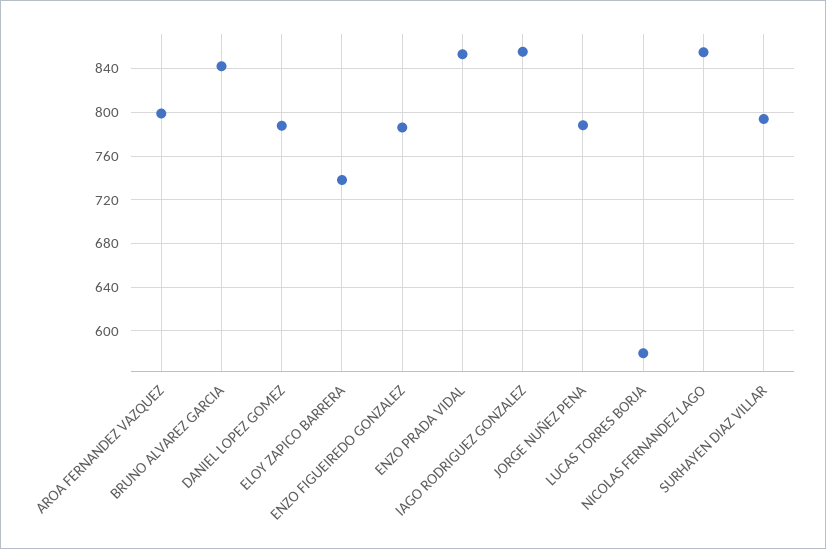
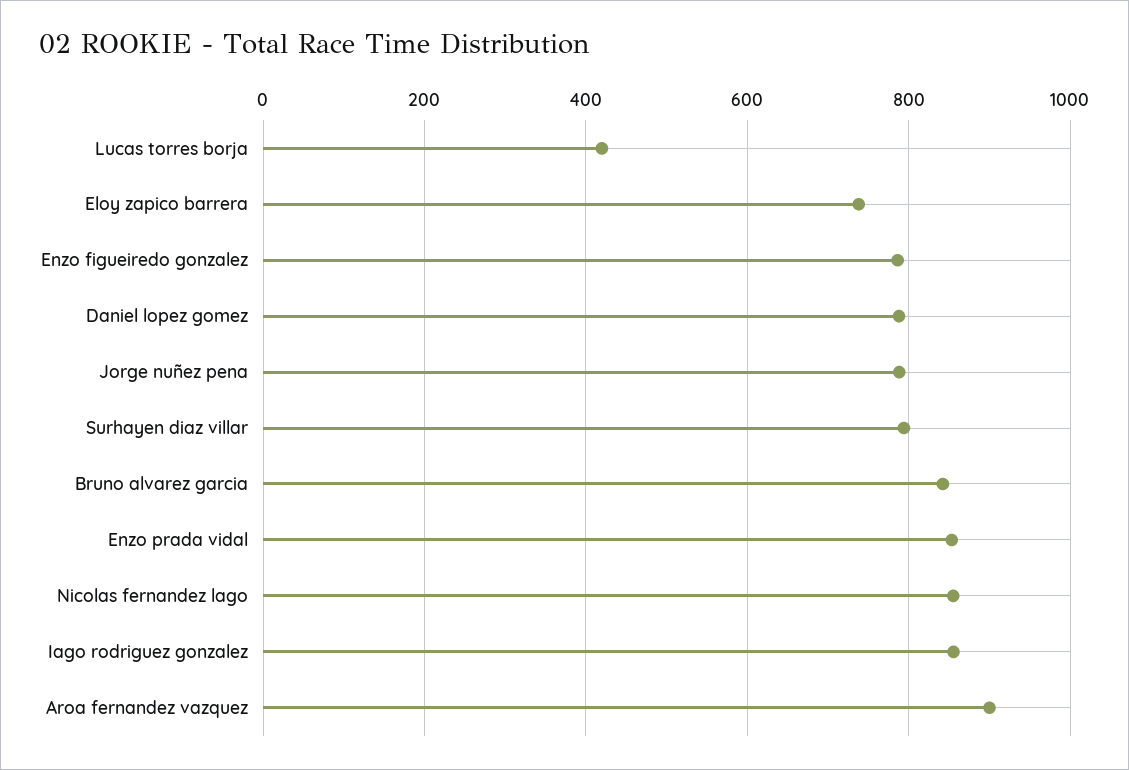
  {
-   "AROA FERNANDEZ VAZQUEZ": 800,
+   "AROA FERNANDEZ VAZQUEZ": 900,
    "BRUNO ALVAREZ GARCIA": 840,
    "DANIEL LOPEZ GOMEZ": 790,
    "ELOY ZAPICO BARRERA": 740,
    "ENZO FIGUEIREDO GONZALEZ": 790,
    "ENZO PRADA VIDAL": 850,
    "IAGO RODRIGUEZ GONZALEZ": 860,
    "JORGE NUÑEZ PENA": 790,
-   "LUCAS TORRES BORJA": 580,
+   "LUCAS TORRES BORJA": 420,
    "NICOLAS FERNANDEZ LAGO": 860,
    "SURHAYEN DIAZ VILLAR": 790
  }

